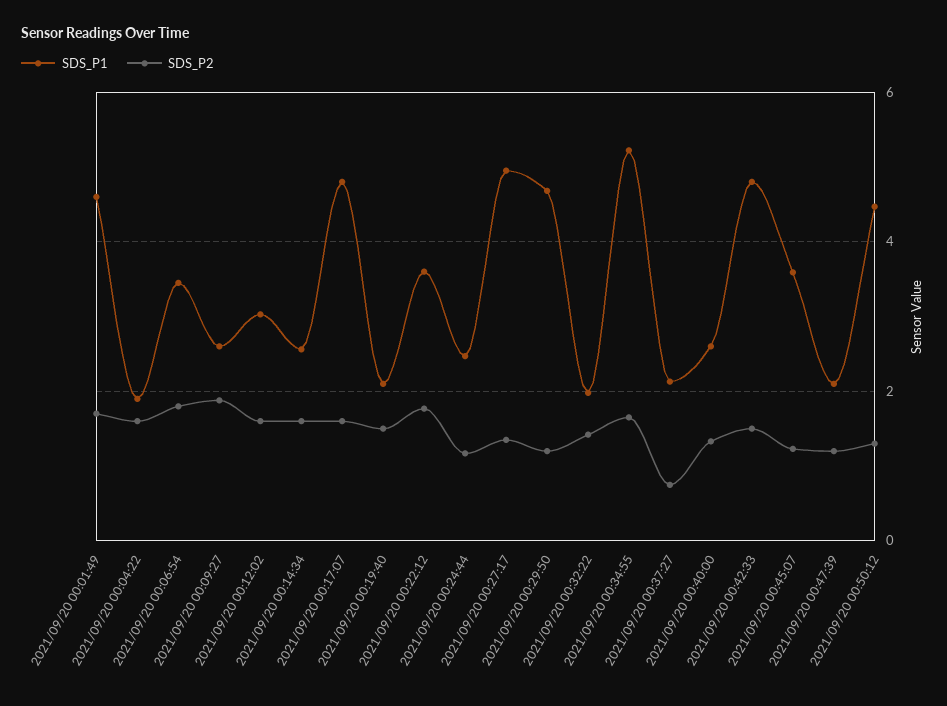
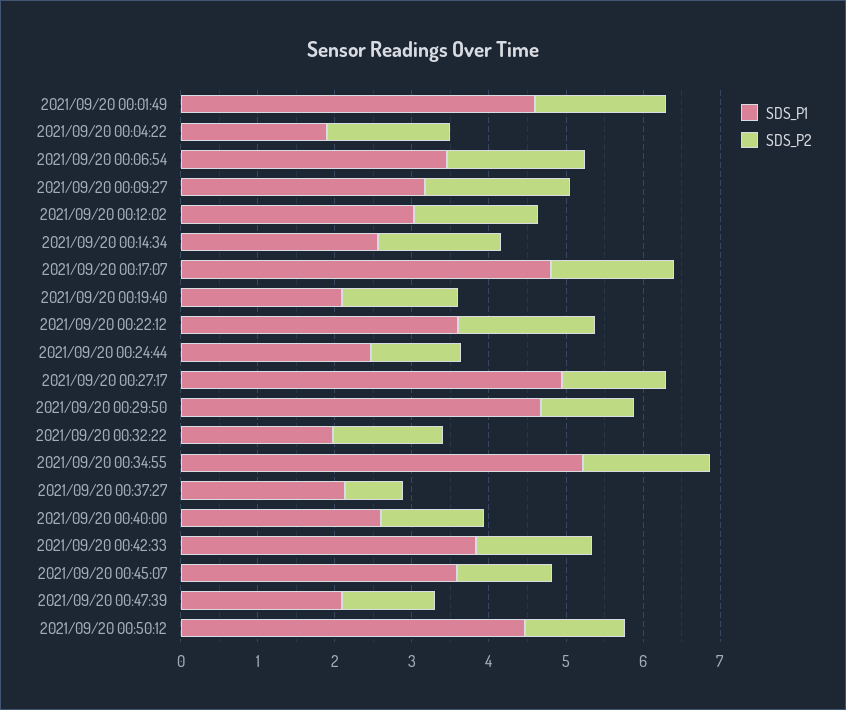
  {
    "SDS_P1": {
      "2021/09/20 00:01:49": 4.6,
      "2021/09/20 00:04:22": 2,
      "2021/09/20 00:06:54": 3.4,
-     "2021/09/20 00:09:27": 2.6,
+     "2021/09/20 00:09:27": 3.2,
      "2021/09/20 00:12:02": 3,
      "2021/09/20 00:14:34": 2.6,
      "2021/09/20 00:17:07": 4.8,
      "2021/09/20 00:19:40": 2.2,
      "2021/09/20 00:22:12": 3.6,
      "2021/09/20 00:24:44": 2.4,
      "2021/09/20 00:27:17": 5,
      "2021/09/20 00:29:50": 4.6,
      "2021/09/20 00:32:22": 2,
      "2021/09/20 00:34:55": 5.2,
      "2021/09/20 00:37:27": 2.2,
      "2021/09/20 00:40:00": 2.6,
-     "2021/09/20 00:42:33": 4.8,
+     "2021/09/20 00:42:33": 3.8,
      "2021/09/20 00:45:07": 3.6,
      "2021/09/20 00:47:39": 2.2,
      "2021/09/20 00:50:12": 4.4
    },
    "SDS_P2": {
      "2021/09/20 00:01:49": 1.8,
      "2021/09/20 00:04:22": 1.6,
      "2021/09/20 00:06:54": 1.8,
      "2021/09/20 00:09:27": 1.8,
      "2021/09/20 00:12:02": 1.6,
      "2021/09/20 00:14:34": 1.6,
      "2021/09/20 00:17:07": 1.6,
      "2021/09/20 00:19:40": 1.6,
      "2021/09/20 00:22:12": 1.8,
      "2021/09/20 00:24:44": 1.2,
      "2021/09/20 00:27:17": 1.4,
      "2021/09/20 00:29:50": 1.2,
      "2021/09/20 00:32:22": 1.4,
      "2021/09/20 00:34:55": 1.6,
      "2021/09/20 00:37:27": 0.8,
      "2021/09/20 00:40:00": 1.4,
      "2021/09/20 00:42:33": 1.6,
      "2021/09/20 00:45:07": 1.2,
      "2021/09/20 00:47:39": 1.2,
      "2021/09/20 00:50:12": 1.4
    }
  }

